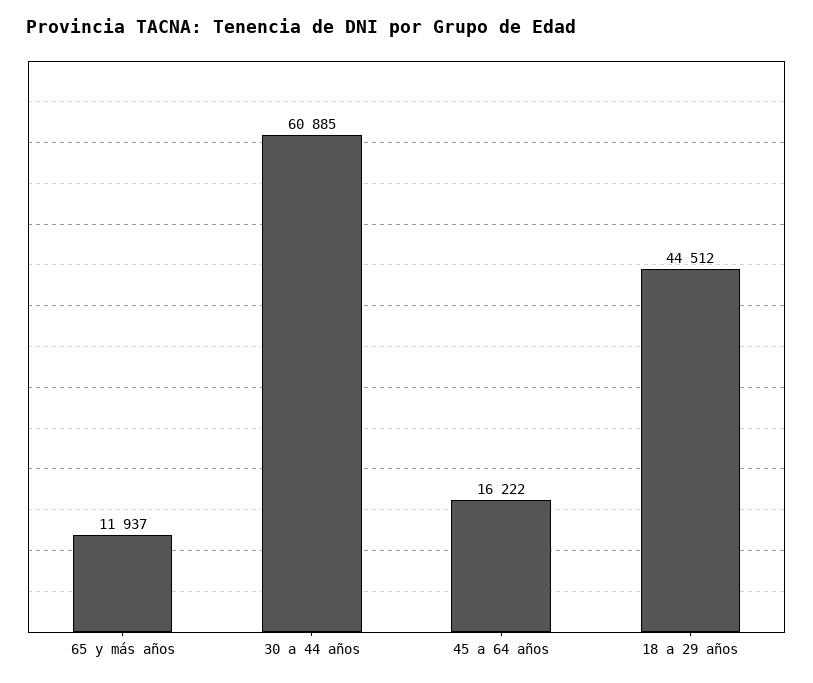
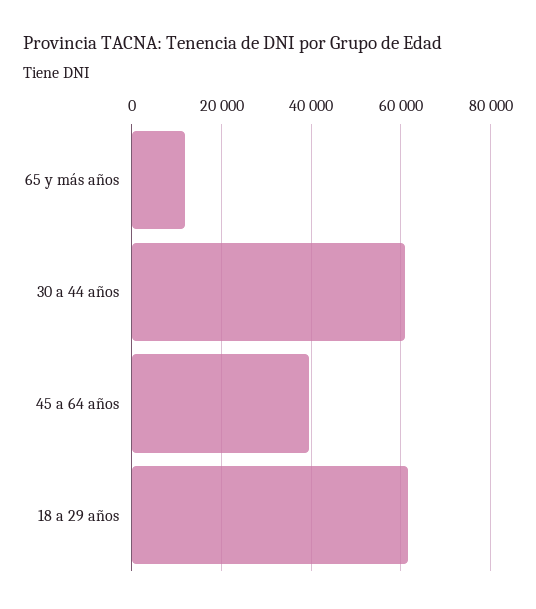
  {
    "65 y más años": 11937,
    "30 a 44 años": 60885,
-   "45 a 64 años": 16222,
+   "45 a 64 años": 40000,
-   "18 a 29 años": 44512
+   "18 a 29 años": 62000
  }

